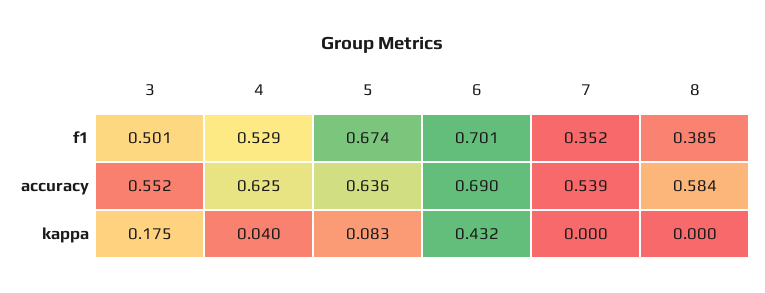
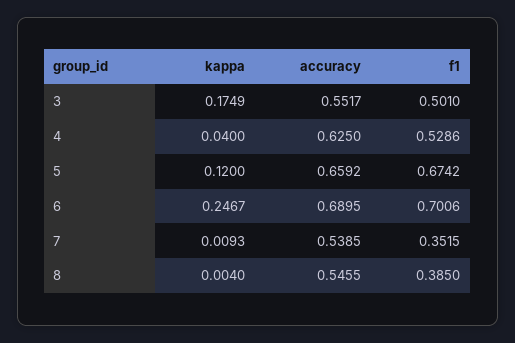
  {
    "3": {
      "f1": 0.501,
      "accuracy": 0.5517,
      "kappa": 0.1749
    },
    "4": {
      "f1": 0.5286,
      "accuracy": 0.625,
      "kappa": 0.04
    },
    "5": {
      "f1": 0.6742,
-     "accuracy": 0.636,
+     "accuracy": 0.6592,
-     "kappa": 0.083
+     "kappa": 0.12
    },
    "6": {
      "f1": 0.7006,
      "accuracy": 0.6895,
-     "kappa": 0.432
+     "kappa": 0.2467
    },
    "7": {
      "f1": 0.3515,
      "accuracy": 0.5385,
-     "kappa": 0
+     "kappa": 0.0093
    },
    "8": {
      "f1": 0.385,
-     "accuracy": 0.584,
+     "accuracy": 0.5455,
-     "kappa": 0
+     "kappa": 0.004
    }
  }

